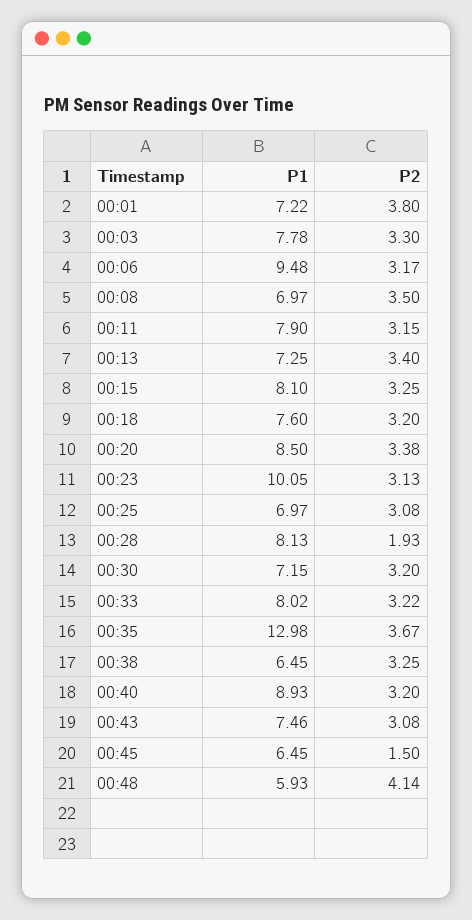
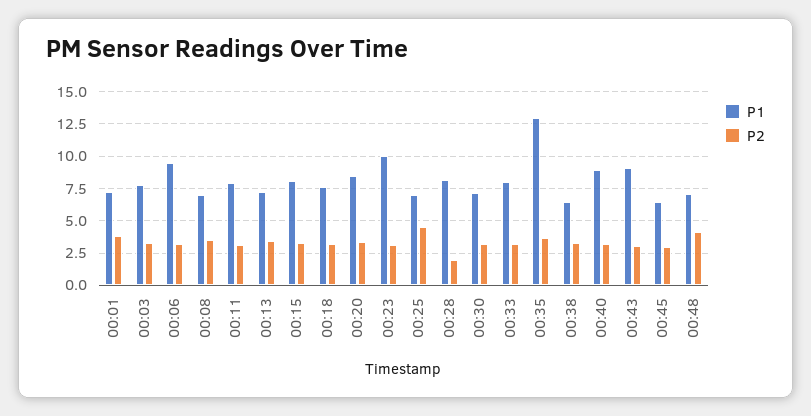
  {
    "P1": {
      "00:01": 7.22,
      "00:03": 7.78,
      "00:06": 9.48,
      "00:08": 6.97,
      "00:11": 7.9,
      "00:13": 7.25,
      "00:15": 8.1,
      "00:18": 7.6,
      "00:20": 8.5,
      "00:23": 10.05,
      "00:25": 6.97,
      "00:28": 8.13,
      "00:30": 7.15,
      "00:33": 8.02,
      "00:35": 12.98,
      "00:38": 6.45,
      "00:40": 8.93,
-     "00:43": 7.46,
+     "00:43": 9,
      "00:45": 6.45,
-     "00:48": 5.93
+     "00:48": 7
    },
    "P2": {
      "00:01": 3.8,
      "00:03": 3.3,
      "00:06": 3.17,
      "00:08": 3.5,
      "00:11": 3.15,
      "00:13": 3.4,
      "00:15": 3.25,
      "00:18": 3.2,
      "00:20": 3.38,
      "00:23": 3.13,
-     "00:25": 3.08,
+     "00:25": 4.5,
      "00:28": 1.93,
      "00:30": 3.2,
      "00:33": 3.22,
      "00:35": 3.67,
      "00:38": 3.25,
      "00:40": 3.2,
      "00:43": 3.08,
-     "00:45": 1.5,
+     "00:45": 3,
      "00:48": 4.14
    }
  }

